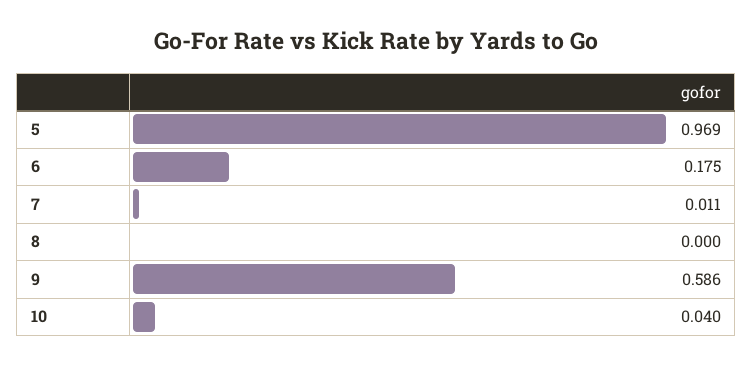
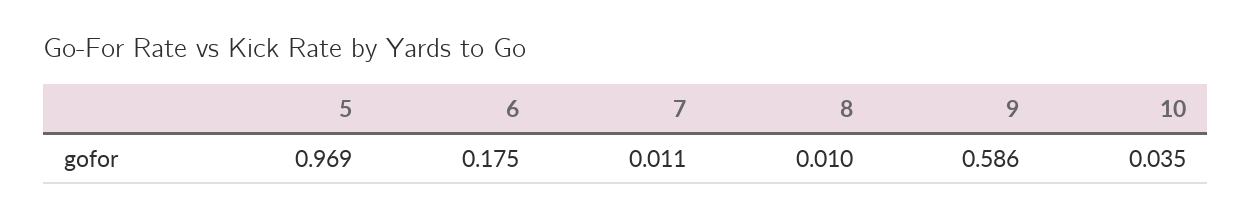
  {
    "5": 0.969,
    "6": 0.175,
    "7": 0.011,
-   "8": 0,
+   "8": 0.01,
    "9": 0.586,
-   "10": 0.04
+   "10": 0.035
  }

